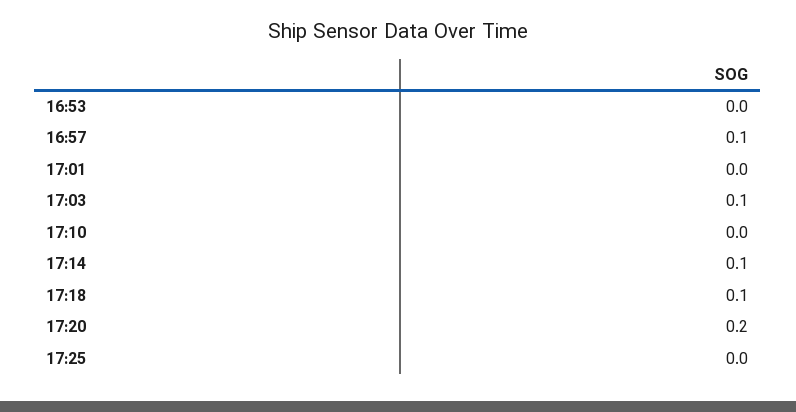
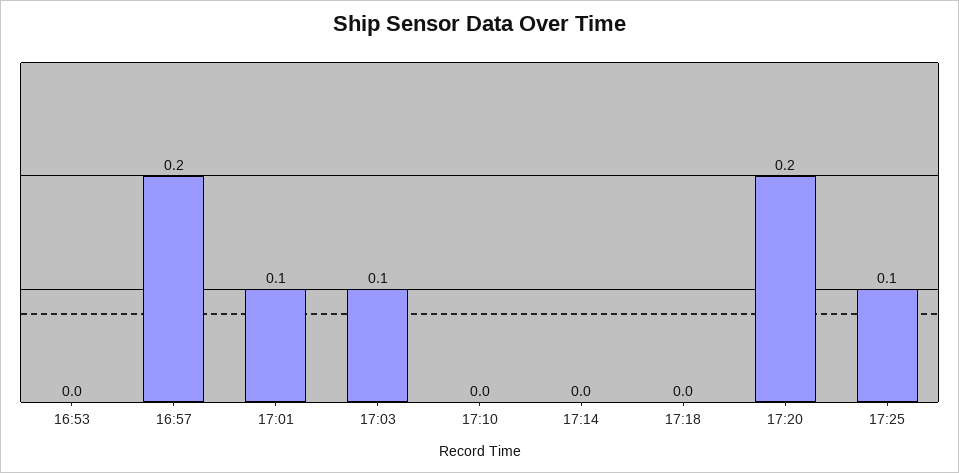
  {
    "16:53": 0,
-   "16:57": 0.1,
+   "16:57": 0.2,
-   "17:01": 0,
+   "17:01": 0.1,
    "17:03": 0.1,
    "17:10": 0,
-   "17:14": 0.1,
+   "17:14": 0,
-   "17:18": 0.1,
+   "17:18": 0,
    "17:20": 0.2,
-   "17:25": 0
+   "17:25": 0.1
  }

